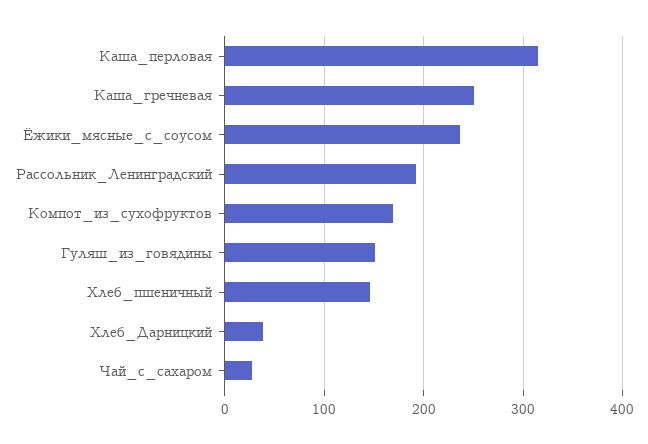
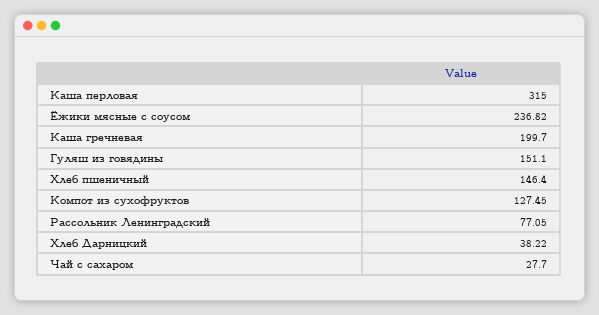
  {
    "Каша_перловая": 315,
-   "Каша_гречневая": 250,
+   "Каша_гречневая": 199.7,
    "Ёжики_мясные_с_соусом": 236.82,
-   "Рассольник_Ленинградский": 190,
+   "Рассольник_Ленинградский": 77.05,
-   "Компот_из_сухофруктов": 170,
+   "Компот_из_сухофруктов": 127.45,
    "Гуляш_из_говядины": 151.1,
    "Хлеб_пшеничный": 146.4,
    "Хлеб_Дарницкий": 38.22,
    "Чай_с_сахаром": 27.7
  }

